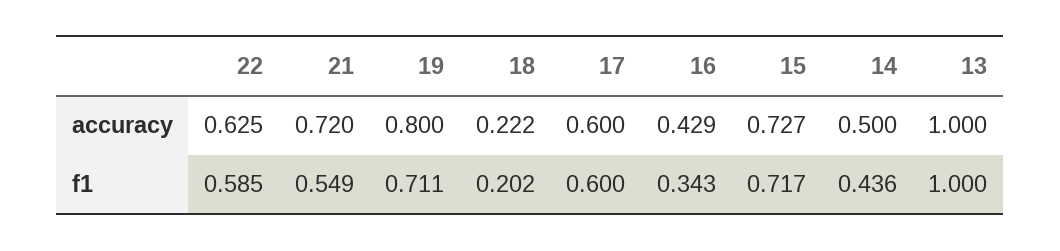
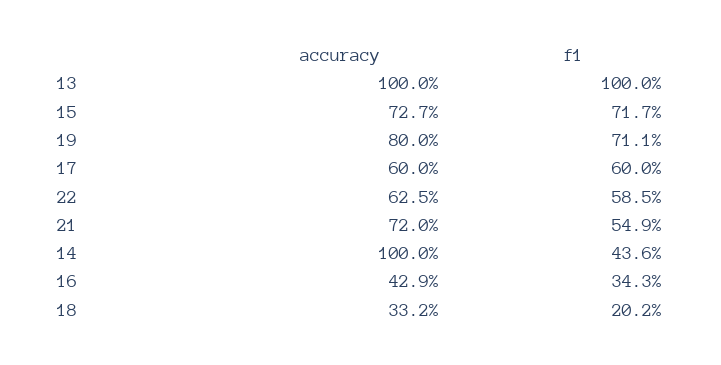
  {
    "22": {
      "accuracy": 0.625,
      "f1": 0.585
    },
    "21": {
      "accuracy": 0.72,
      "f1": 0.549
    },
    "19": {
      "accuracy": 0.8,
      "f1": 0.711
    },
    "18": {
-     "accuracy": 0.222,
+     "accuracy": 0.332,
      "f1": 0.202
    },
    "17": {
      "accuracy": 0.6,
      "f1": 0.6
    },
    "16": {
      "accuracy": 0.429,
      "f1": 0.343
    },
    "15": {
      "accuracy": 0.727,
      "f1": 0.717
    },
    "14": {
-     "accuracy": 0.5,
+     "accuracy": 1,
      "f1": 0.436
    },
    "13": {
      "accuracy": 1,
      "f1": 1
    }
  }

